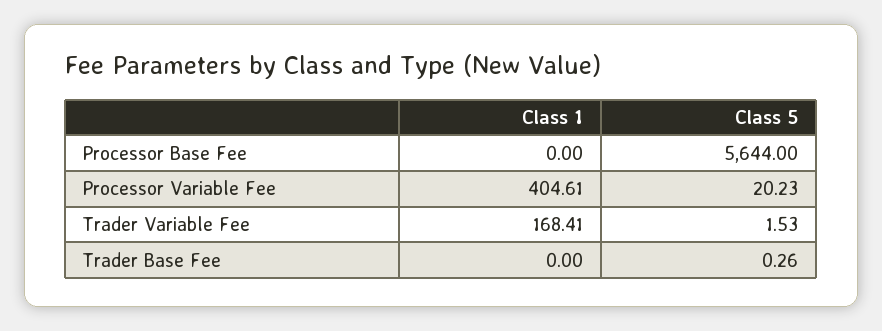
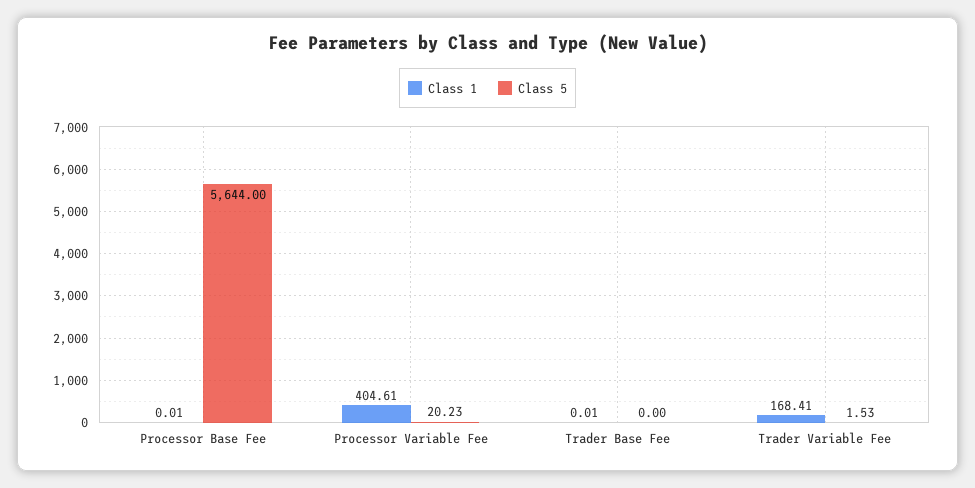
  {
    "Class 1": {
-     "Processor Base Fee": 0,
+     "Processor Base Fee": 0.01,
      "Processor Variable Fee": 404.61,
      "Trader Variable Fee": 168.41,
-     "Trader Base Fee": 0
+     "Trader Base Fee": 0.01
    },
    "Class 5": {
      "Processor Base Fee": 5644,
      "Processor Variable Fee": 20.23,
      "Trader Variable Fee": 1.53,
-     "Trader Base Fee": 0.26
+     "Trader Base Fee": 0
    }
  }

